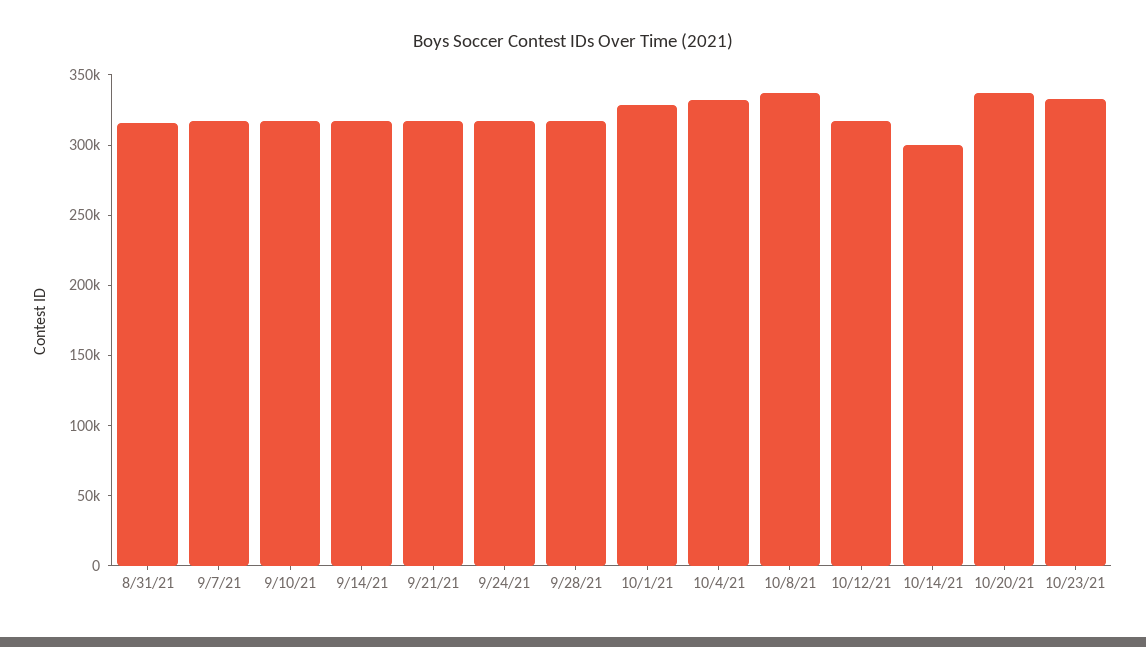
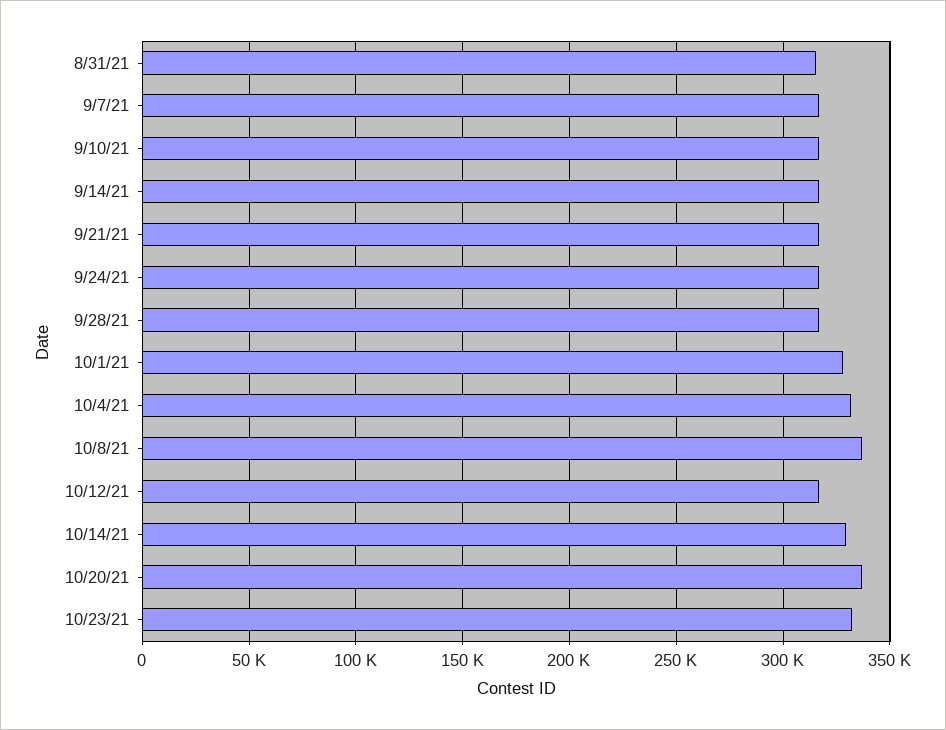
  {
    "8/31/21": 315000,
    "9/7/21": 315000,
    "9/10/21": 315000,
    "9/14/21": 315000,
    "9/21/21": 315000,
    "9/24/21": 315000,
    "9/28/21": 315000,
    "10/1/21": 330000,
    "10/4/21": 330000,
    "10/8/21": 335000,
    "10/12/21": 315000,
-   "10/14/21": 300000,
+   "10/14/21": 330000,
    "10/20/21": 335000,
    "10/23/21": 335000
  }

